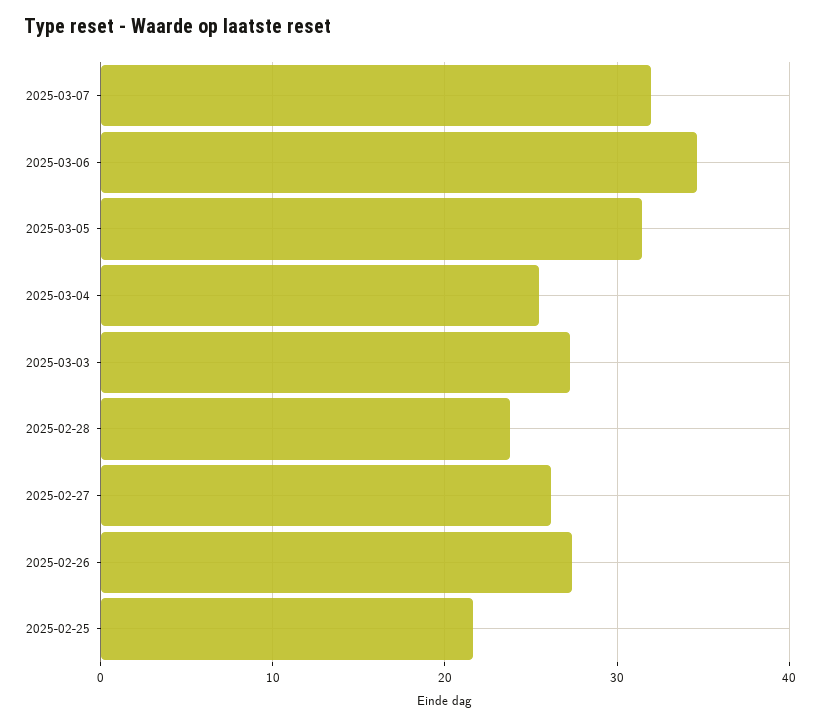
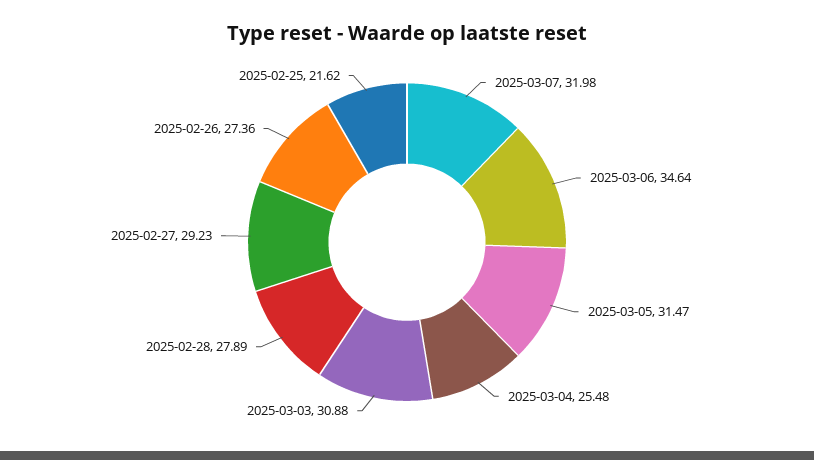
  {
    "2025-03-07": 31.98,
    "2025-03-06": 34.64,
    "2025-03-05": 31.47,
    "2025-03-04": 25.48,
-   "2025-03-03": 27,
+   "2025-03-03": 30.88,
-   "2025-02-28": 24,
+   "2025-02-28": 27.89,
-   "2025-02-27": 26,
+   "2025-02-27": 29.23,
    "2025-02-26": 27.36,
    "2025-02-25": 21.62
  }

